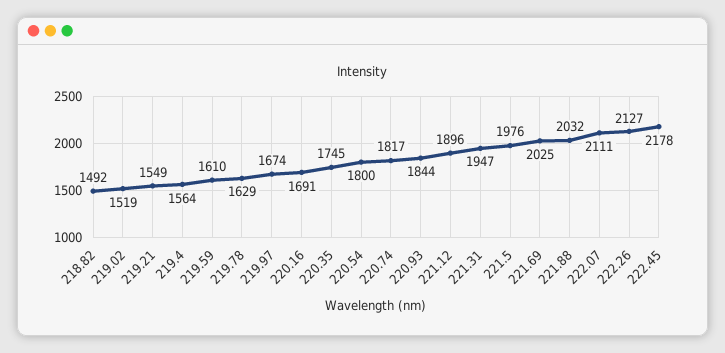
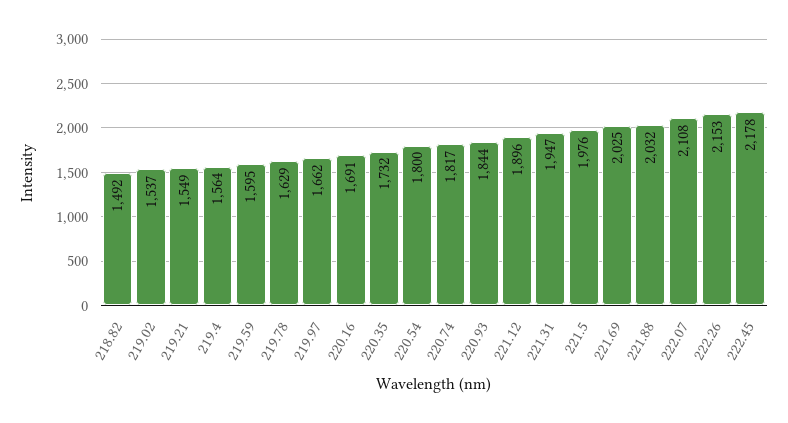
  {
    "218.82": 1492,
-   "219.02": 1519,
+   "219.02": 1537,
    "219.21": 1549,
    "219.4": 1564,
-   "219.59": 1610,
+   "219.59": 1595,
    "219.78": 1629,
-   "219.97": 1674,
+   "219.97": 1662,
    "220.16": 1691,
-   "220.35": 1745,
+   "220.35": 1732,
    "220.54": 1800,
    "220.74": 1817,
    "220.93": 1844,
    "221.12": 1896,
    "221.31": 1947,
    "221.5": 1976,
    "221.69": 2025,
    "221.88": 2032,
-   "222.07": 2111,
+   "222.07": 2108,
-   "222.26": 2127,
+   "222.26": 2153,
    "222.45": 2178
  }

